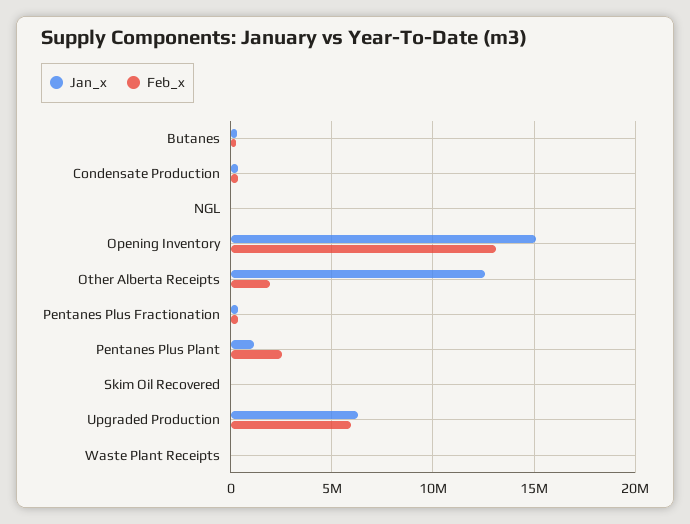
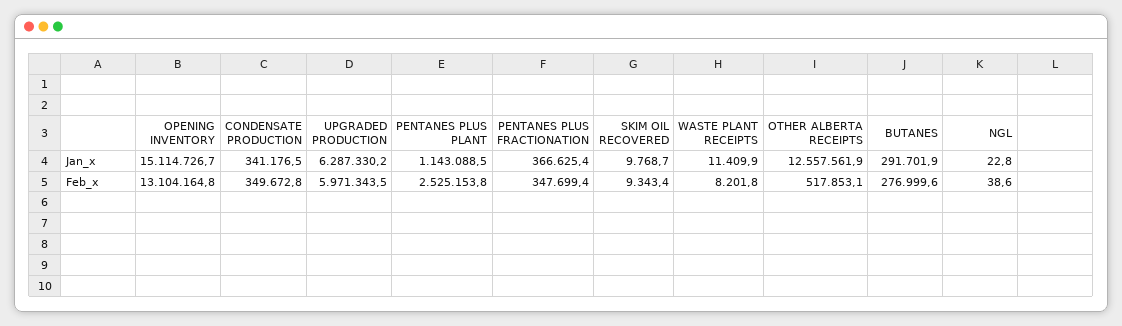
  {
    "Jan_x": {
      "Butanes": 291701.9,
      "Condensate Production": 341176.5,
      "NGL": 22.8,
      "Opening Inventory": 15114726.7,
      "Other Alberta Receipts": 12557561.9,
      "Pentanes Plus Fractionation": 366625.4,
      "Pentanes Plus Plant": 1143088.5,
      "Skim Oil Recovered": 9768.7,
      "Upgraded Production": 6287330.2,
      "Waste Plant Receipts": 11409.9
    },
    "Feb_x": {
      "Butanes": 276999.6,
      "Condensate Production": 349672.8,
      "NGL": 38.6,
      "Opening Inventory": 13104164.8,
-     "Other Alberta Receipts": 2000000,
+     "Other Alberta Receipts": 517853.1,
      "Pentanes Plus Fractionation": 347699.4,
      "Pentanes Plus Plant": 2525153.8,
      "Skim Oil Recovered": 9343.4,
      "Upgraded Production": 5971343.5,
      "Waste Plant Receipts": 8201.8
    }
  }

